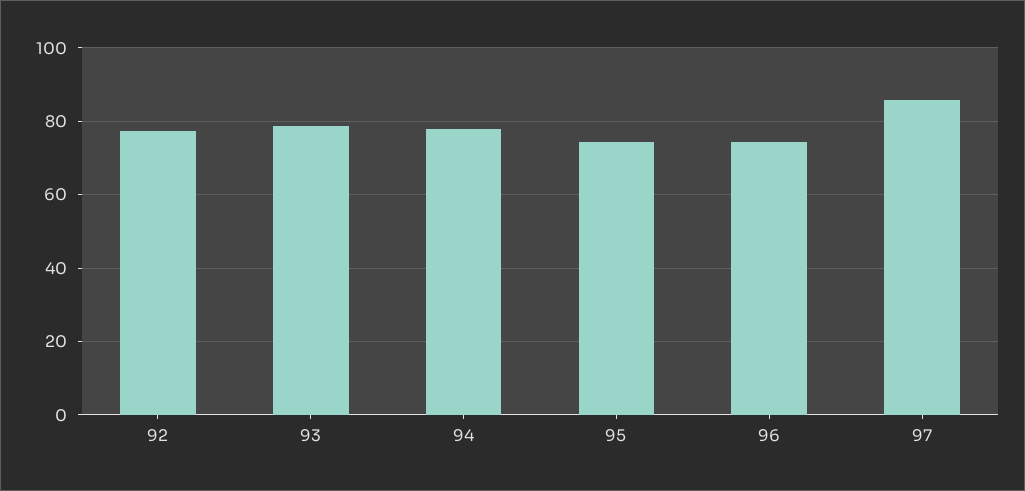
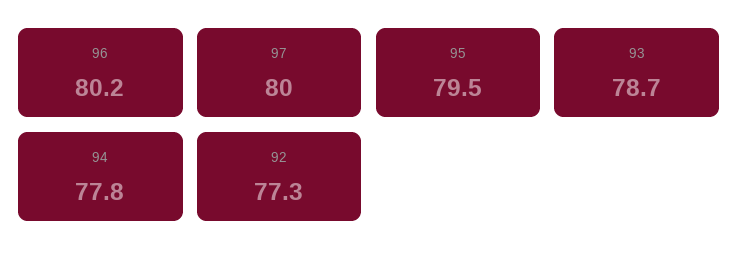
  {
    "92": 77.3,
    "93": 78.7,
    "94": 77.8,
-   "95": 74,
+   "95": 79.5,
-   "96": 74,
+   "96": 80.2,
-   "97": 86
+   "97": 80
  }

